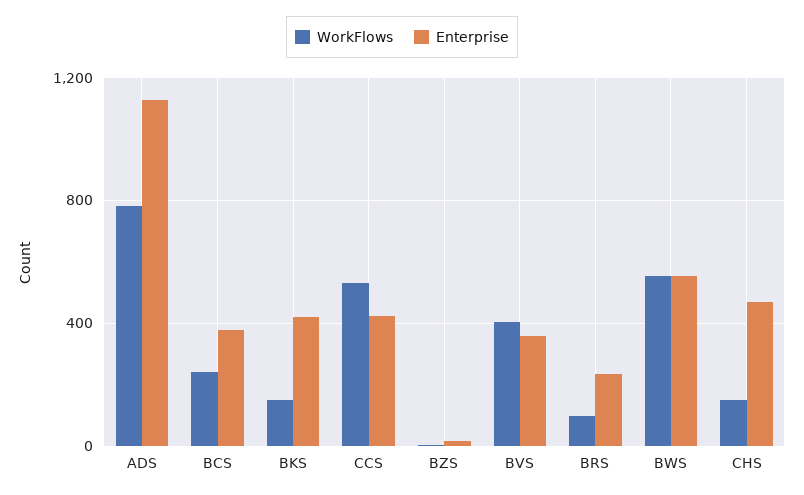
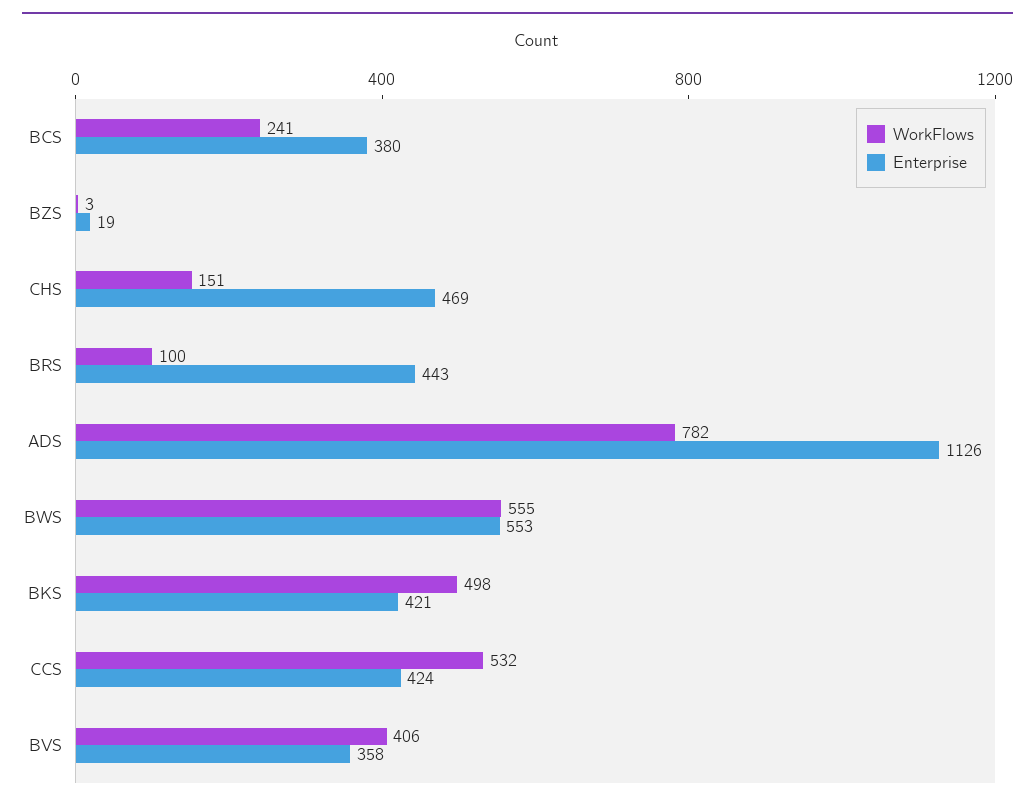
  {
    "WorkFlows": {
      "ADS": 782,
      "BCS": 241,
-     "BKS": 150,
+     "BKS": 498,
      "CCS": 532,
      "BZS": 3,
      "BVS": 406,
      "BRS": 100,
      "BWS": 555,
      "CHS": 151
    },
    "Enterprise": {
      "ADS": 1126,
      "BCS": 380,
      "BKS": 421,
      "CCS": 424,
      "BZS": 19,
      "BVS": 358,
-     "BRS": 250,
+     "BRS": 443,
      "BWS": 553,
      "CHS": 469
    }
  }

